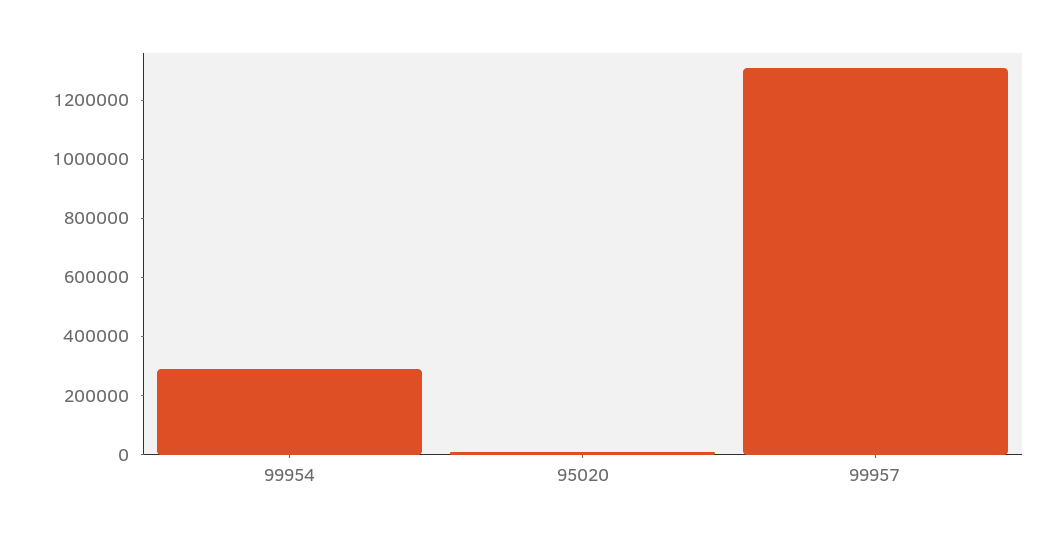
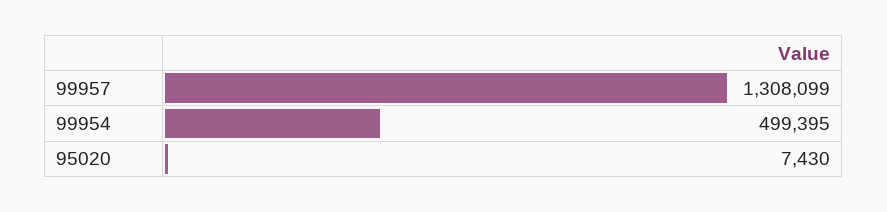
  {
-   "99954": 300000,
+   "99954": 499395,
    "95020": 7430,
    "99957": 1308099
  }

